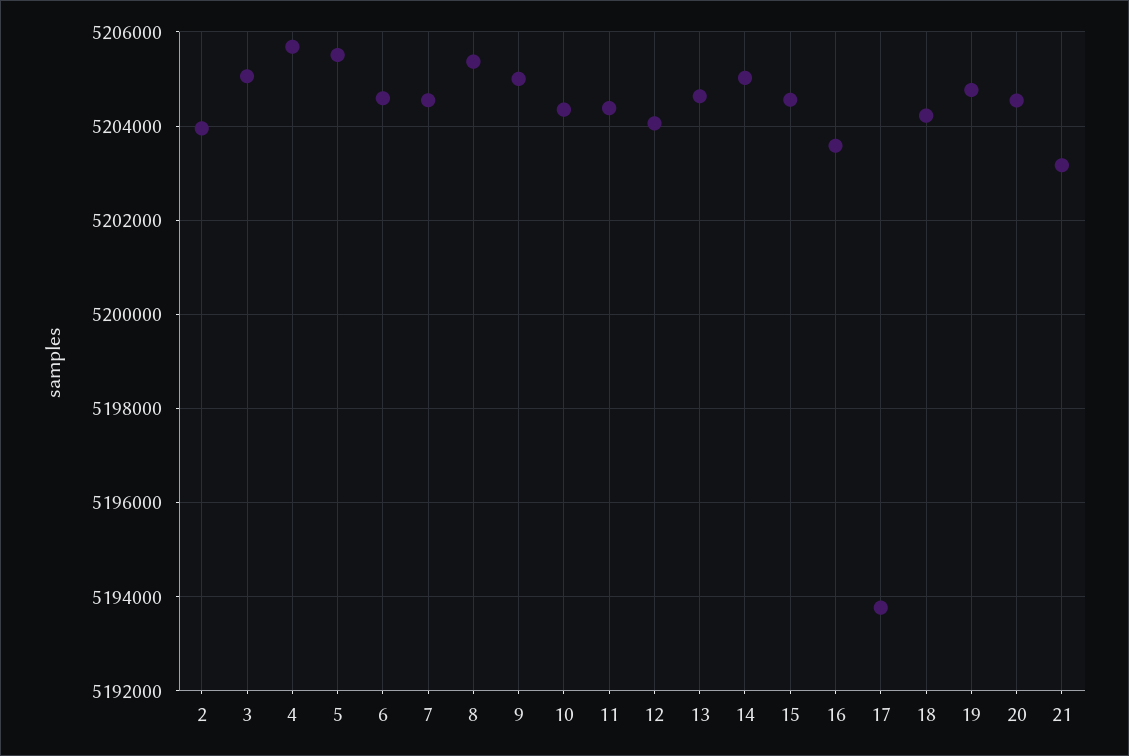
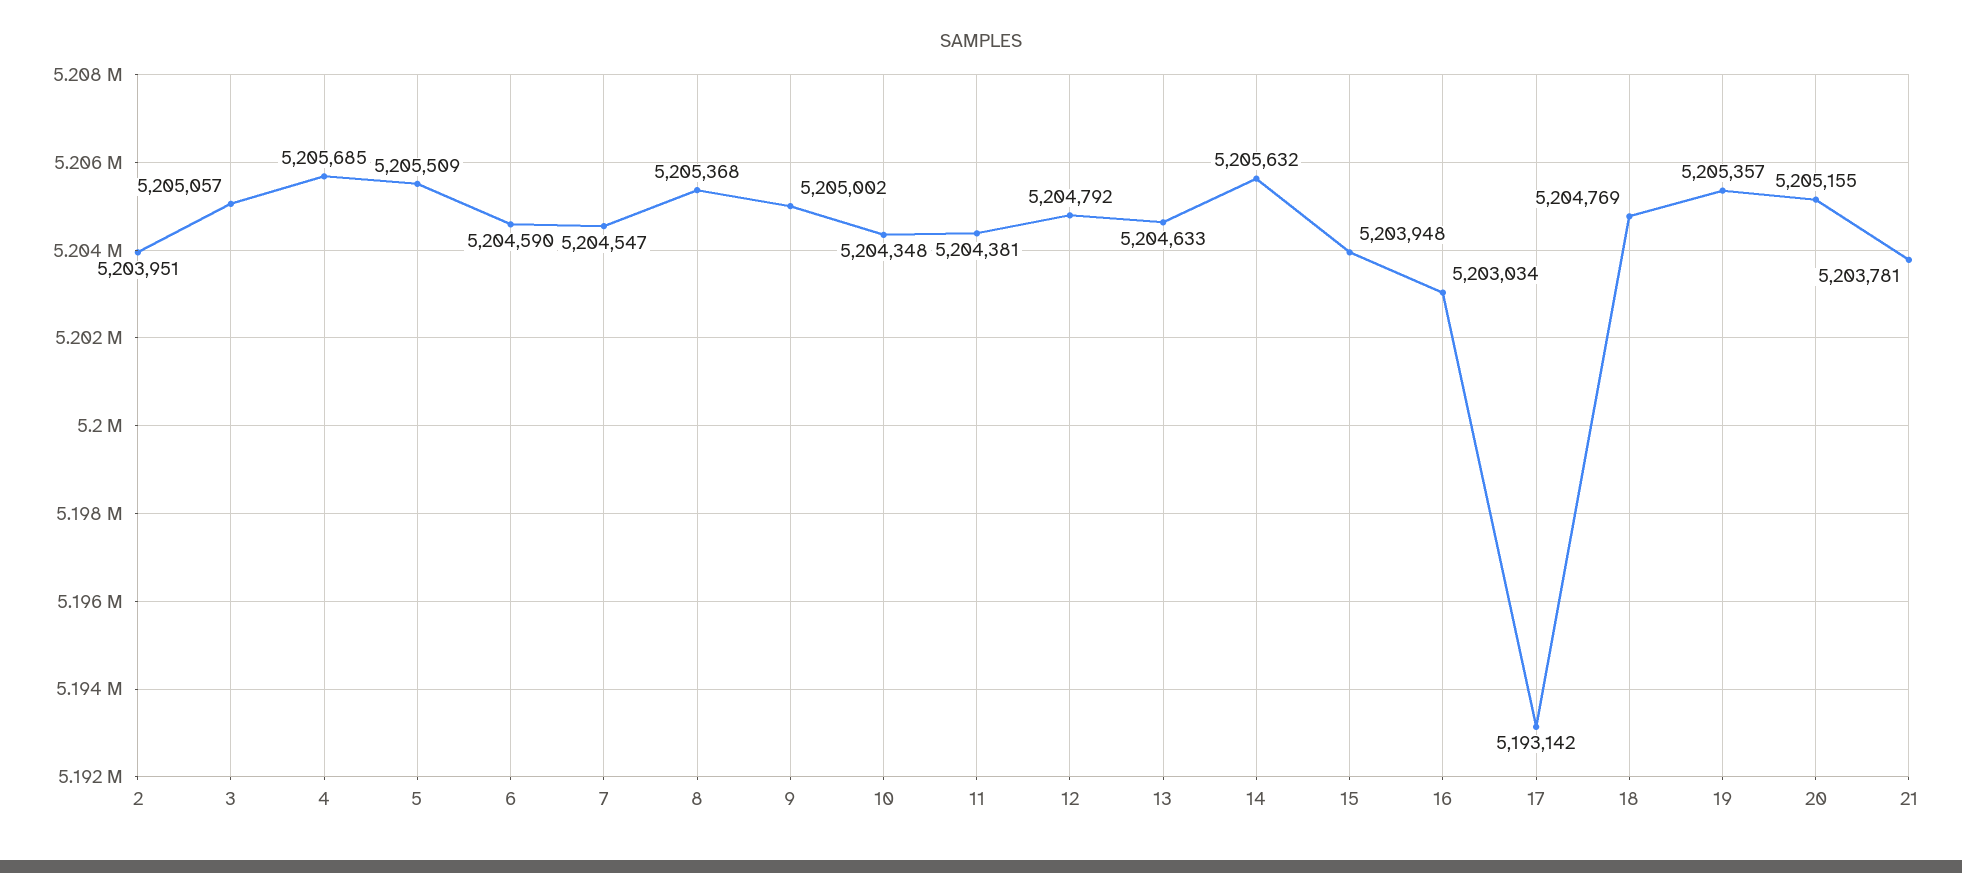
  {
    "2": 5203951,
    "3": 5205057,
    "4": 5205685,
    "5": 5205509,
    "6": 5204590,
    "7": 5204547,
    "8": 5205368,
    "9": 5205002,
    "10": 5204348,
    "11": 5204381,
-   "12": 5204000,
+   "12": 5204792,
    "13": 5204633,
-   "14": 5205000,
+   "14": 5205632,
-   "15": 5204600,
+   "15": 5203948,
-   "16": 5203600,
+   "16": 5203034,
-   "17": 5193800,
+   "17": 5193142,
-   "18": 5204200,
+   "18": 5204769,
-   "19": 5204800,
+   "19": 5205357,
-   "20": 5204600,
+   "20": 5205155,
-   "21": 5203200
+   "21": 5203781
  }

